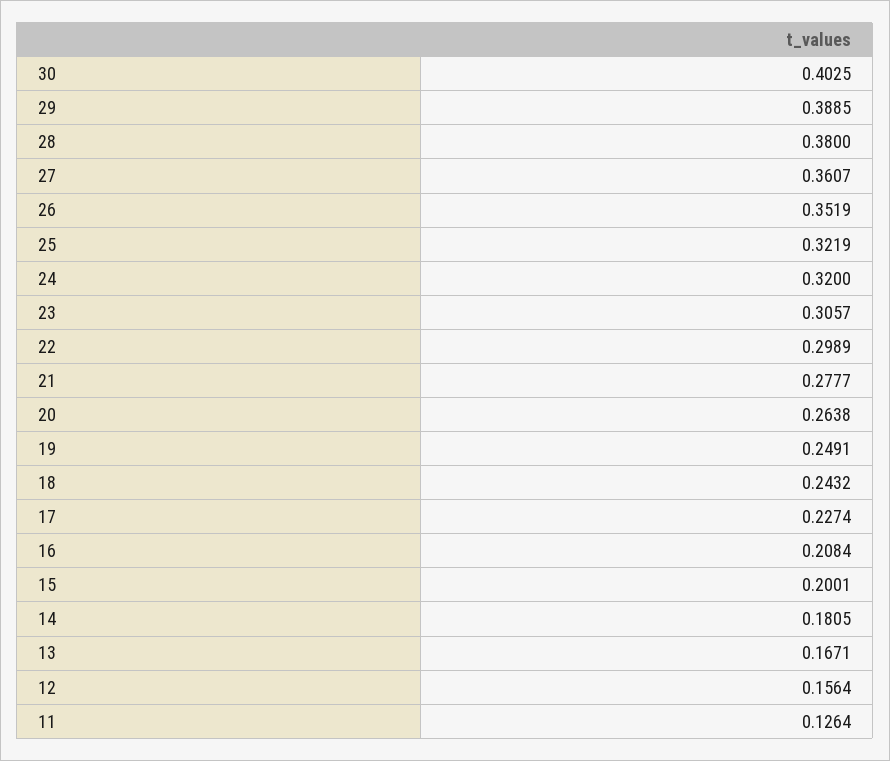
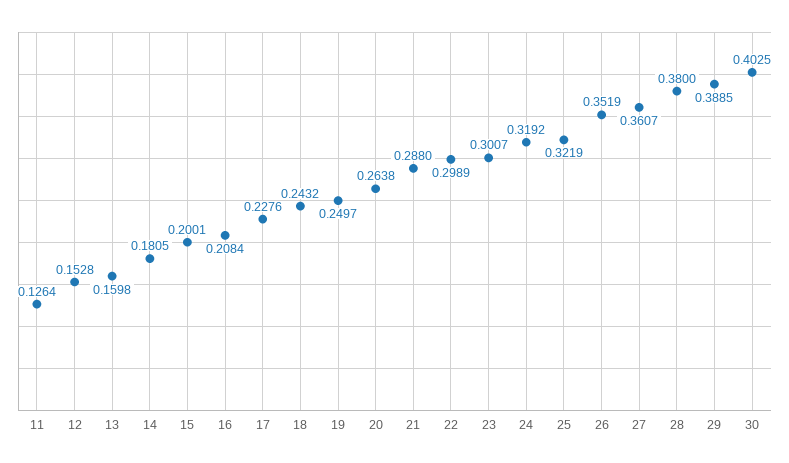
  {
    "30": 0.4025,
    "29": 0.3885,
    "28": 0.38,
    "27": 0.3607,
    "26": 0.3519,
    "25": 0.3219,
-   "24": 0.32,
+   "24": 0.3192,
-   "23": 0.3057,
+   "23": 0.3007,
    "22": 0.2989,
-   "21": 0.2777,
+   "21": 0.288,
    "20": 0.2638,
-   "19": 0.2491,
+   "19": 0.2497,
    "18": 0.2432,
-   "17": 0.2274,
+   "17": 0.2276,
    "16": 0.2084,
    "15": 0.2001,
    "14": 0.1805,
-   "13": 0.1671,
+   "13": 0.1598,
-   "12": 0.1564,
+   "12": 0.1528,
    "11": 0.1264
  }

